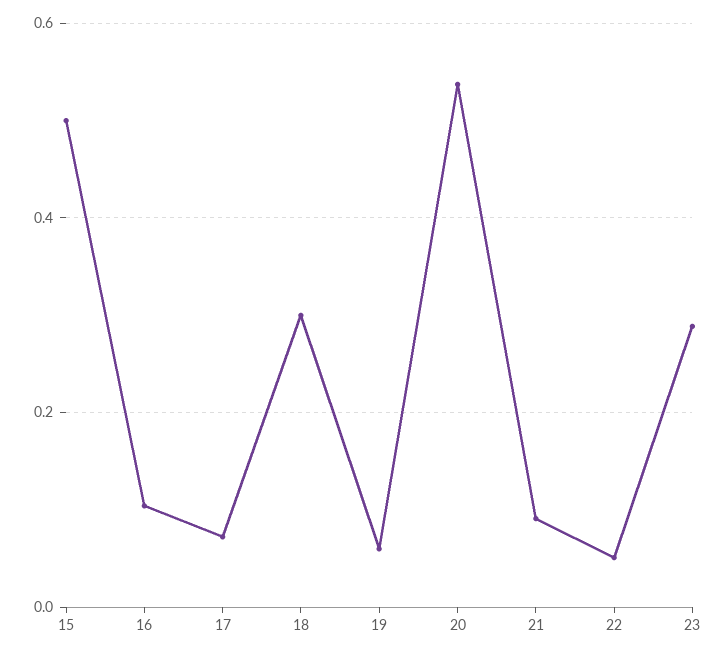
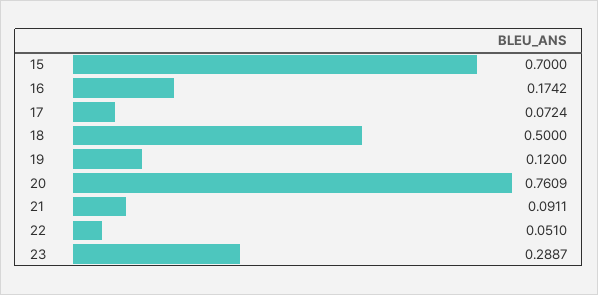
  {
-   "15": 0.5,
+   "15": 0.7,
-   "16": 0.1,
+   "16": 0.1742,
    "17": 0.0724,
-   "18": 0.3,
+   "18": 0.5,
-   "19": 0.06,
+   "19": 0.12,
-   "20": 0.54,
+   "20": 0.7609,
    "21": 0.0911,
    "22": 0.051,
    "23": 0.2887
  }

